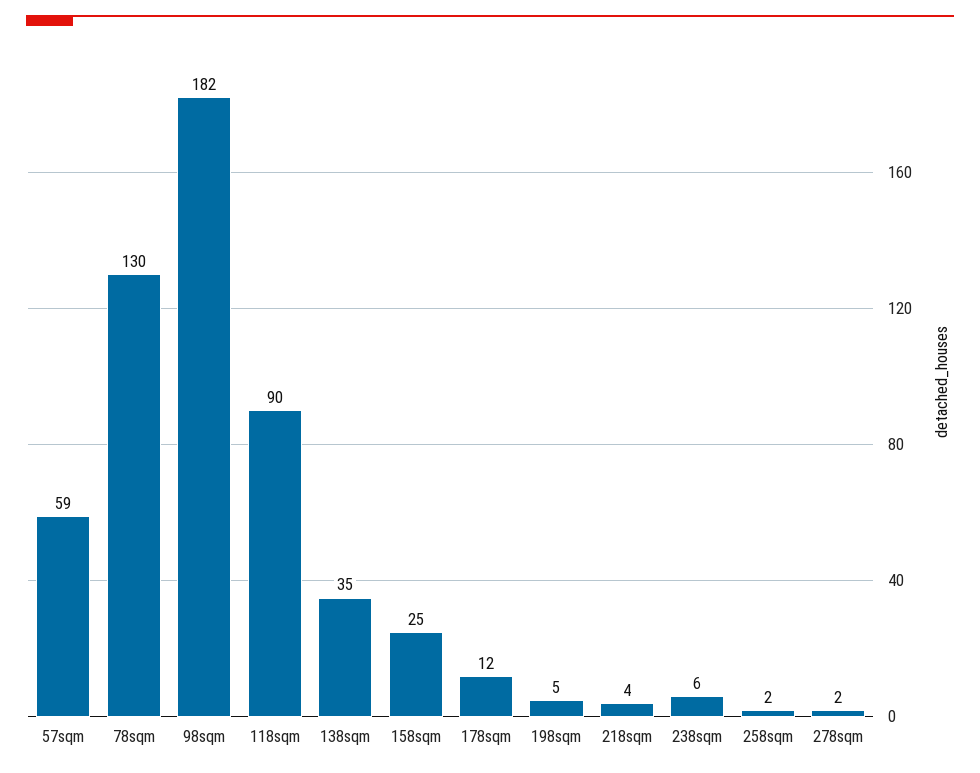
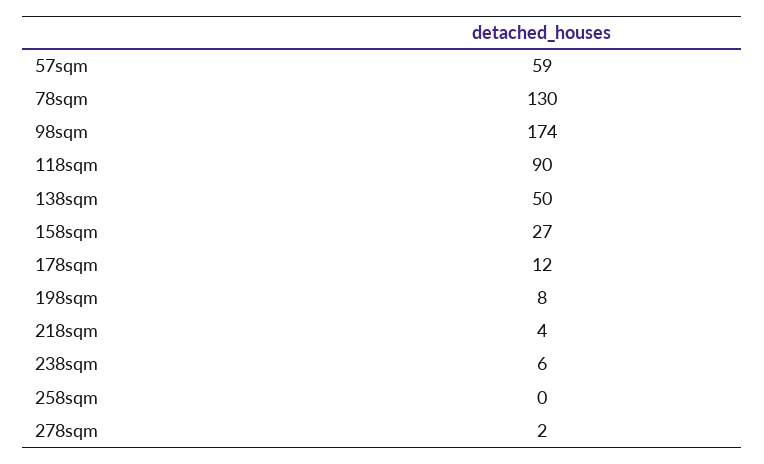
  {
    "57sqm": 59,
    "78sqm": 130,
-   "98sqm": 182,
+   "98sqm": 174,
    "118sqm": 90,
-   "138sqm": 35,
+   "138sqm": 50,
-   "158sqm": 25,
+   "158sqm": 27,
    "178sqm": 12,
-   "198sqm": 5,
+   "198sqm": 8,
    "218sqm": 4,
    "238sqm": 6,
-   "258sqm": 2,
+   "258sqm": 0,
    "278sqm": 2
  }

